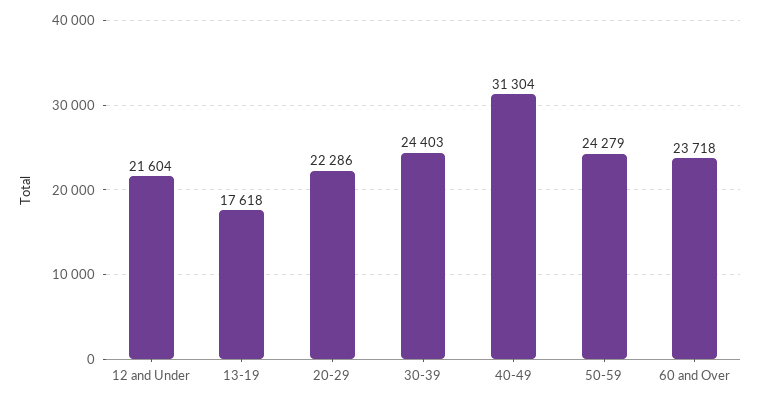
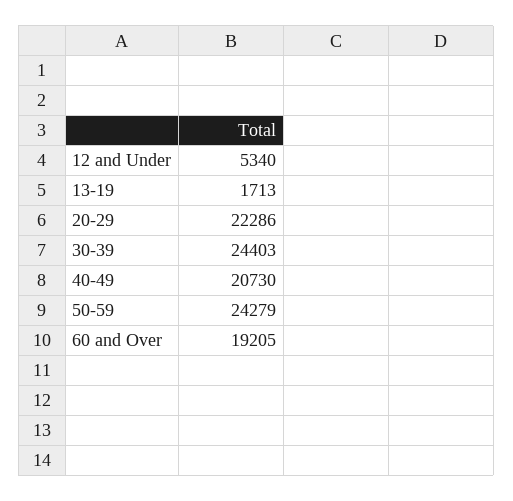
  {
-   "12 and Under": 21604,
+   "12 and Under": 5340,
-   "13-19": 17618,
+   "13-19": 1713,
    "20-29": 22286,
    "30-39": 24403,
-   "40-49": 31304,
+   "40-49": 20730,
    "50-59": 24279,
-   "60 and Over": 23718
+   "60 and Over": 19205
  }

